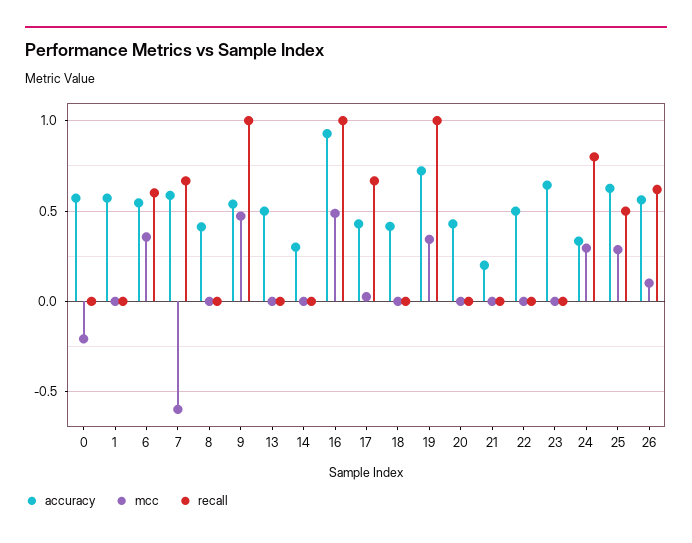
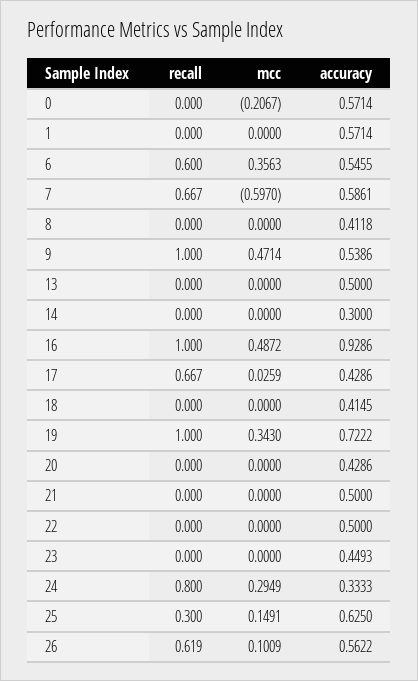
  {
    "accuracy": {
      "0": 0.5714,
      "1": 0.5714,
      "6": 0.5455,
      "7": 0.5861,
      "8": 0.4118,
      "9": 0.5386,
      "13": 0.5,
      "14": 0.3,
      "16": 0.9286,
      "17": 0.4286,
      "18": 0.4145,
      "19": 0.7222,
      "20": 0.4286,
-     "21": 0.2,
+     "21": 0.5,
      "22": 0.5,
-     "23": 0.65,
+     "23": 0.4493,
      "24": 0.3333,
      "25": 0.625,
      "26": 0.5622
    },
    "mcc": {
      "0": -0.2067,
      "1": 0,
      "6": 0.3563,
      "7": -0.597,
      "8": 0,
      "9": 0.4714,
      "13": 0,
      "14": 0,
      "16": 0.4872,
      "17": 0.0259,
      "18": 0,
      "19": 0.343,
      "20": 0,
      "21": 0,
      "22": 0,
      "23": 0,
      "24": 0.2949,
-     "25": 0.3,
+     "25": 0.1491,
      "26": 0.1009
    },
    "recall": {
      "0": 0,
      "1": 0,
      "6": 0.6,
      "7": 0.667,
      "8": 0,
      "9": 1,
      "13": 0,
      "14": 0,
      "16": 1,
      "17": 0.667,
      "18": 0,
      "19": 1,
      "20": 0,
      "21": 0,
      "22": 0,
      "23": 0,
      "24": 0.8,
-     "25": 0.5,
+     "25": 0.3,
      "26": 0.619
    }
  }

